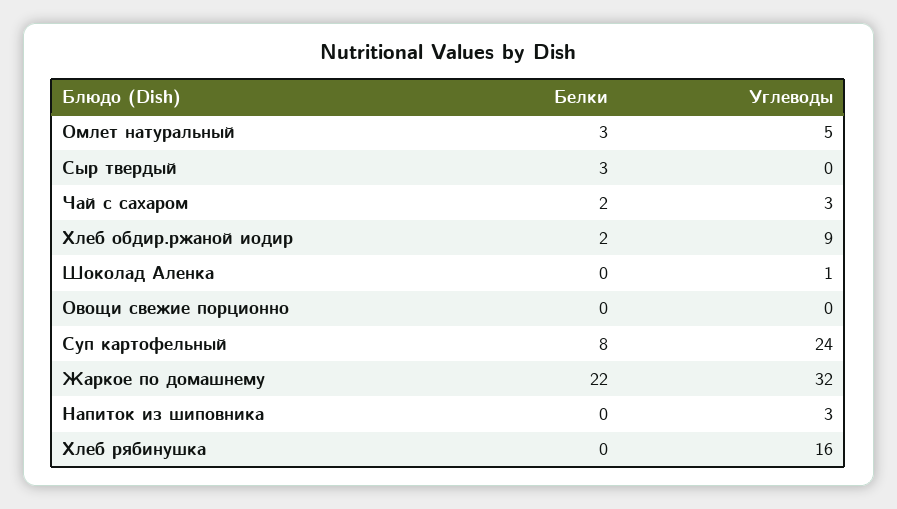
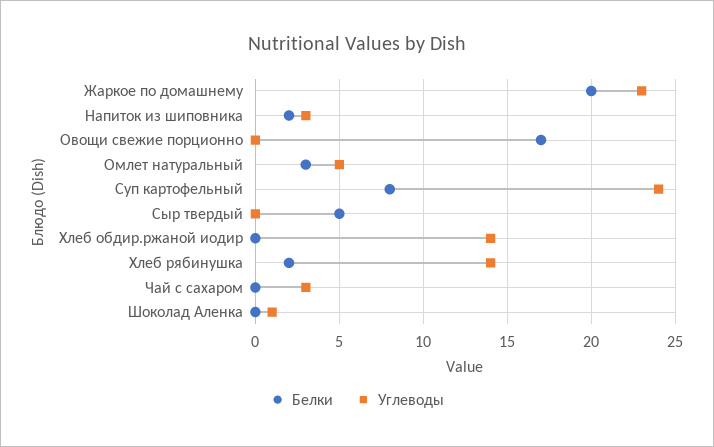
  {
    "Белки": {
      "Омлет натуральный": 3,
-     "Сыр твердый": 3,
+     "Сыр твердый": 5,
-     "Чай с сахаром": 2,
+     "Чай с сахаром": 0,
-     "Хлеб обдир.ржаной иодир": 2,
+     "Хлеб обдир.ржаной иодир": 0,
      "Шоколад Аленка": 0,
-     "Овощи свежие порционно": 0,
+     "Овощи свежие порционно": 17,
      "Суп картофельный": 8,
-     "Жаркое по домашнему": 22,
+     "Жаркое по домашнему": 20,
-     "Напиток из шиповника": 0,
+     "Напиток из шиповника": 2,
-     "Хлеб рябинушка": 0
+     "Хлеб рябинушка": 2
    },
    "Углеводы": {
      "Омлет натуральный": 5,
      "Сыр твердый": 0,
      "Чай с сахаром": 3,
-     "Хлеб обдир.ржаной иодир": 9,
+     "Хлеб обдир.ржаной иодир": 14,
      "Шоколад Аленка": 1,
      "Овощи свежие порционно": 0,
      "Суп картофельный": 24,
-     "Жаркое по домашнему": 32,
+     "Жаркое по домашнему": 23,
      "Напиток из шиповника": 3,
-     "Хлеб рябинушка": 16
+     "Хлеб рябинушка": 14
    }
  }

